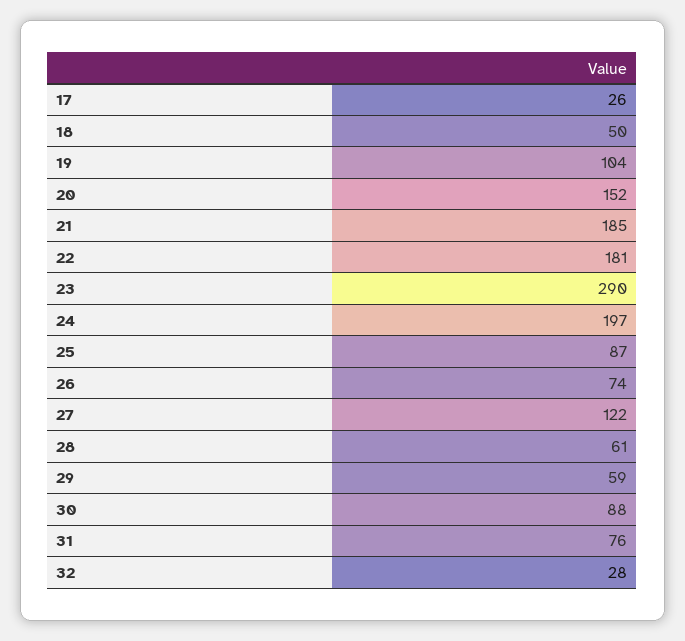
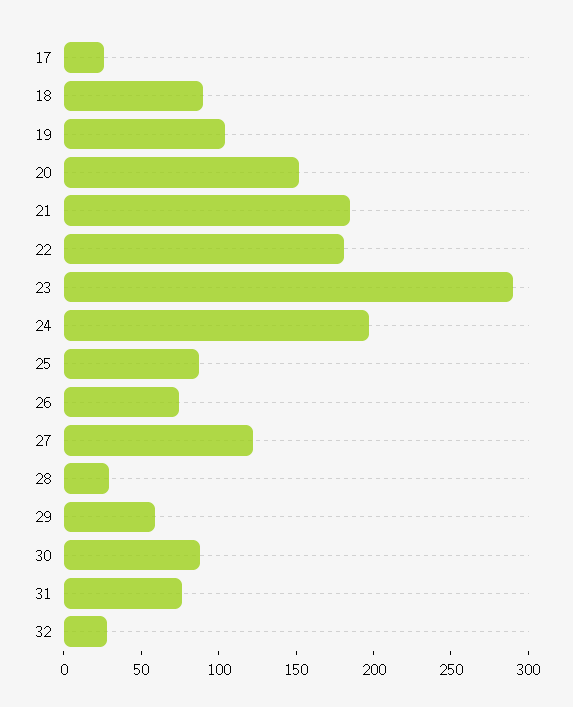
  {
    "17": 26,
-   "18": 50,
+   "18": 90,
    "19": 104,
    "20": 152,
    "21": 185,
    "22": 181,
    "23": 290,
    "24": 197,
    "25": 87,
    "26": 74,
    "27": 122,
-   "28": 61,
+   "28": 30,
    "29": 59,
    "30": 88,
    "31": 76,
    "32": 28
  }

